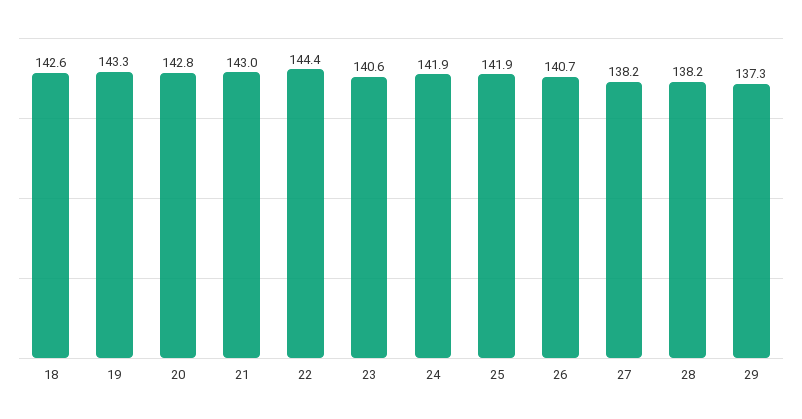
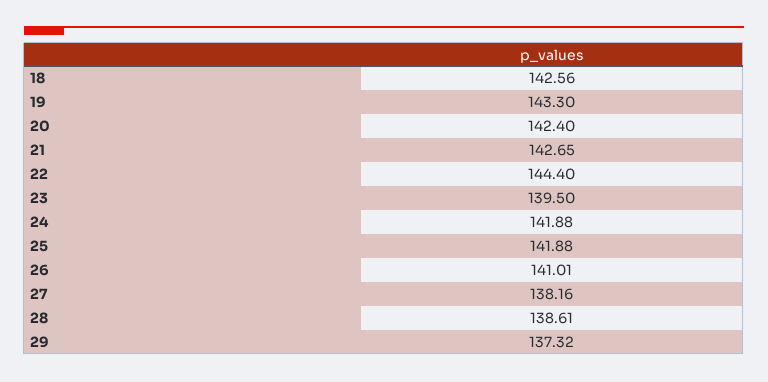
  {
    "18": 142.56,
    "19": 143.3,
-   "20": 142.8,
+   "20": 142.4,
-   "21": 143,
+   "21": 142.65,
    "22": 144.4,
-   "23": 140.6,
+   "23": 139.5,
    "24": 141.88,
    "25": 141.88,
-   "26": 140.7,
+   "26": 141.01,
    "27": 138.16,
-   "28": 138.2,
+   "28": 138.61,
    "29": 137.32
  }

